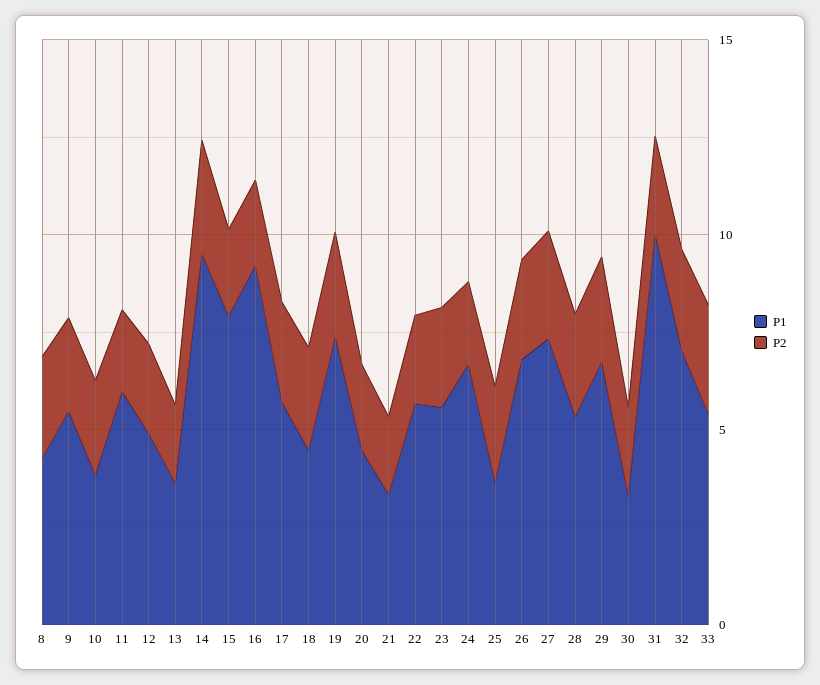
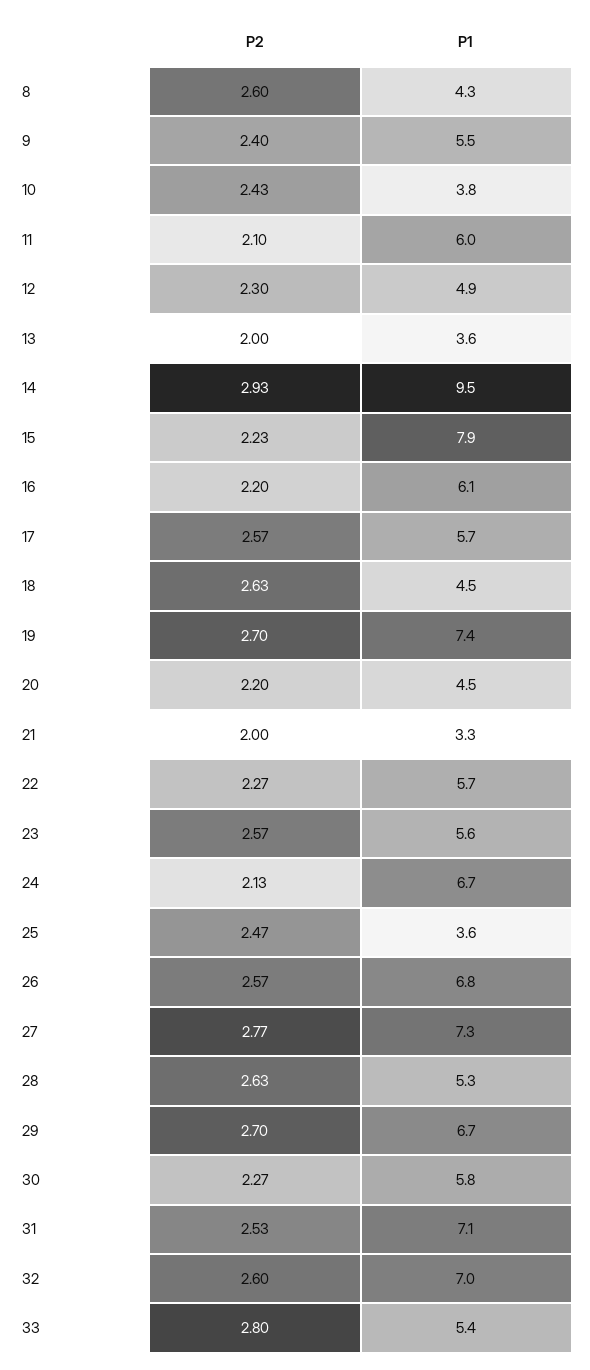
  {
    "P1": {
      "8": 4.3,
      "9": 5.5,
      "10": 3.8,
      "11": 6,
      "12": 4.9,
      "13": 3.6,
      "14": 9.5,
      "15": 7.9,
-     "16": 9,
+     "16": 6.1,
      "17": 5.7,
      "18": 4.5,
      "19": 7.4,
      "20": 4.5,
      "21": 3.3,
      "22": 5.7,
      "23": 5.6,
      "24": 6.7,
      "25": 3.6,
      "26": 6.8,
      "27": 7.3,
      "28": 5.3,
      "29": 6.7,
-     "30": 3,
+     "30": 5.8,
-     "31": 10,
+     "31": 7.1,
      "32": 7,
      "33": 5.4
    },
    "P2": {
      "8": 2.6,
      "9": 2.4,
      "10": 2.43,
      "11": 2.1,
      "12": 2.3,
      "13": 2,
      "14": 2.93,
      "15": 2.23,
      "16": 2.2,
      "17": 2.57,
      "18": 2.63,
      "19": 2.7,
      "20": 2.2,
      "21": 2,
      "22": 2.27,
      "23": 2.57,
      "24": 2.13,
      "25": 2.47,
      "26": 2.57,
      "27": 2.77,
      "28": 2.63,
      "29": 2.7,
      "30": 2.27,
      "31": 2.53,
      "32": 2.6,
      "33": 2.8
    }
  }

